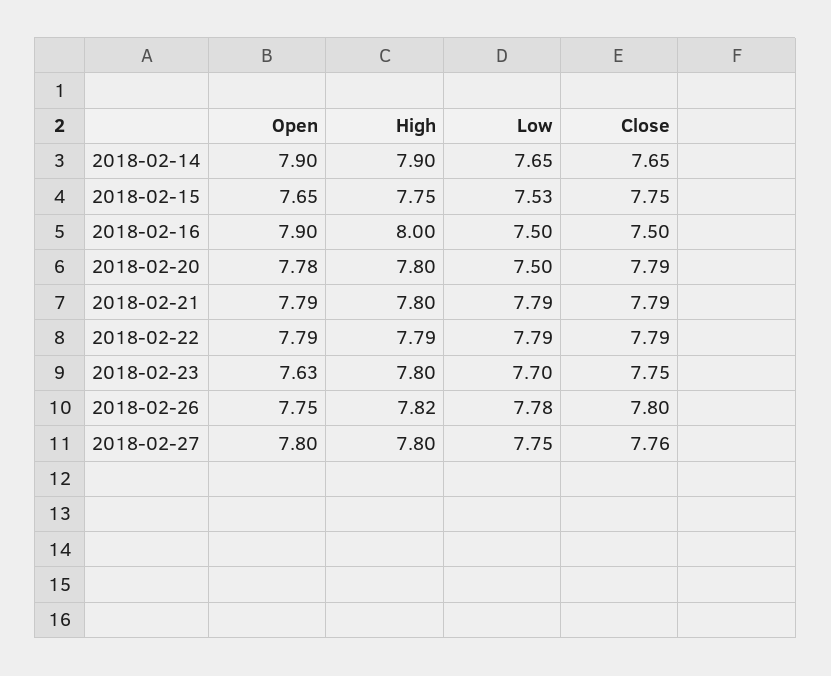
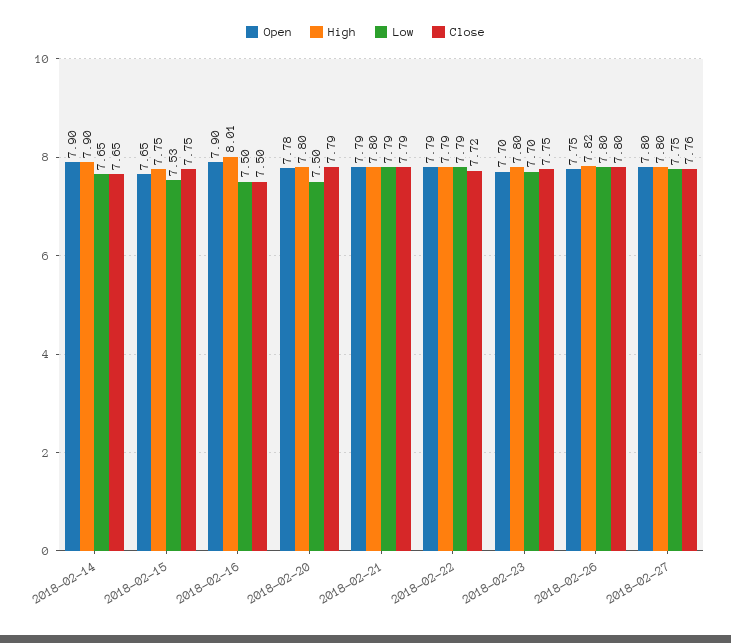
  {
    "Open": {
      "2018-02-14": 7.9,
      "2018-02-15": 7.65,
      "2018-02-16": 7.9,
      "2018-02-20": 7.78,
      "2018-02-21": 7.79,
      "2018-02-22": 7.79,
-     "2018-02-23": 7.63,
+     "2018-02-23": 7.7,
      "2018-02-26": 7.75,
      "2018-02-27": 7.8
    },
    "High": {
      "2018-02-14": 7.9,
      "2018-02-15": 7.75,
-     "2018-02-16": 8,
+     "2018-02-16": 8.01,
      "2018-02-20": 7.8,
      "2018-02-21": 7.8,
      "2018-02-22": 7.79,
      "2018-02-23": 7.8,
      "2018-02-26": 7.82,
      "2018-02-27": 7.8
    },
    "Low": {
      "2018-02-14": 7.65,
      "2018-02-15": 7.53,
      "2018-02-16": 7.5,
      "2018-02-20": 7.5,
      "2018-02-21": 7.79,
      "2018-02-22": 7.79,
      "2018-02-23": 7.7,
-     "2018-02-26": 7.78,
+     "2018-02-26": 7.8,
      "2018-02-27": 7.75
    },
    "Close": {
      "2018-02-14": 7.65,
      "2018-02-15": 7.75,
      "2018-02-16": 7.5,
      "2018-02-20": 7.79,
      "2018-02-21": 7.79,
-     "2018-02-22": 7.79,
+     "2018-02-22": 7.72,
      "2018-02-23": 7.75,
      "2018-02-26": 7.8,
      "2018-02-27": 7.76
    }
  }

